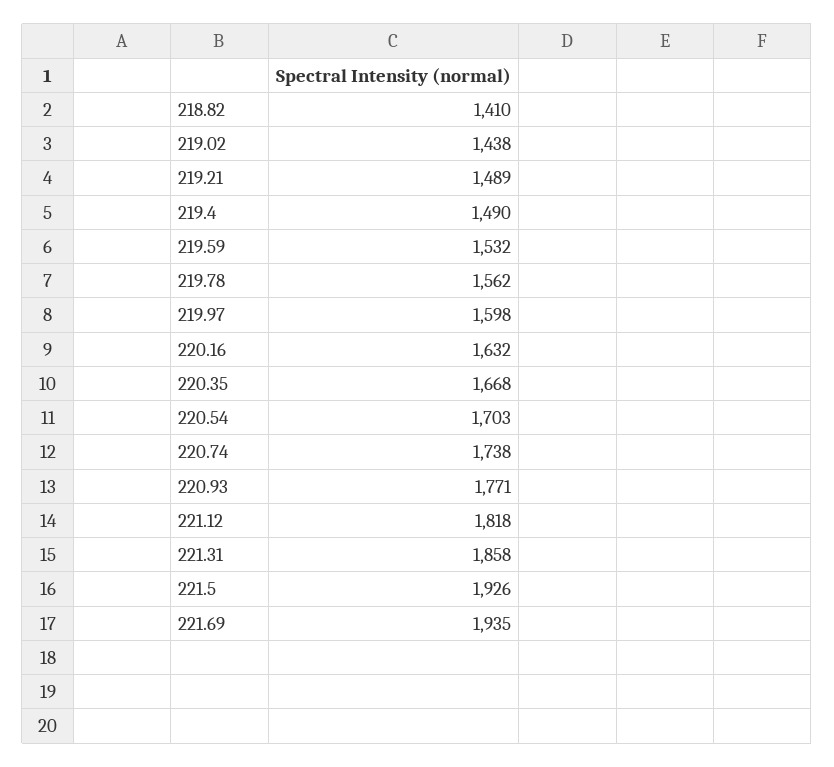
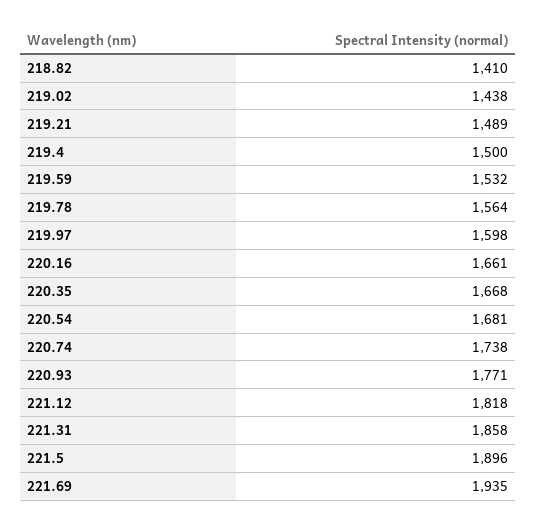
  {
    "218.82": 1410,
    "219.02": 1438,
    "219.21": 1489,
-   "219.4": 1490,
+   "219.4": 1500,
    "219.59": 1532,
-   "219.78": 1562,
+   "219.78": 1564,
    "219.97": 1598,
-   "220.16": 1632,
+   "220.16": 1661,
    "220.35": 1668,
-   "220.54": 1703,
+   "220.54": 1681,
    "220.74": 1738,
    "220.93": 1771,
    "221.12": 1818,
    "221.31": 1858,
-   "221.5": 1926,
+   "221.5": 1896,
    "221.69": 1935
  }

